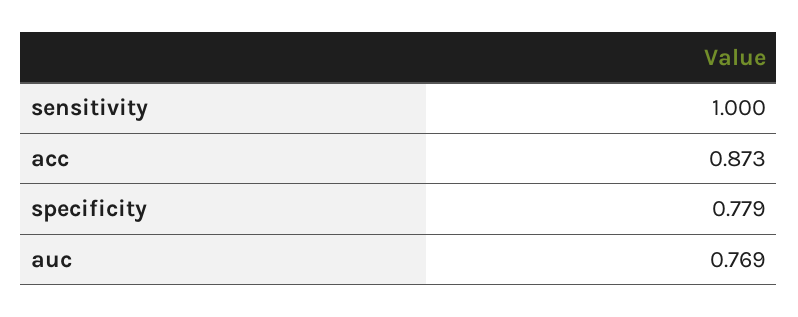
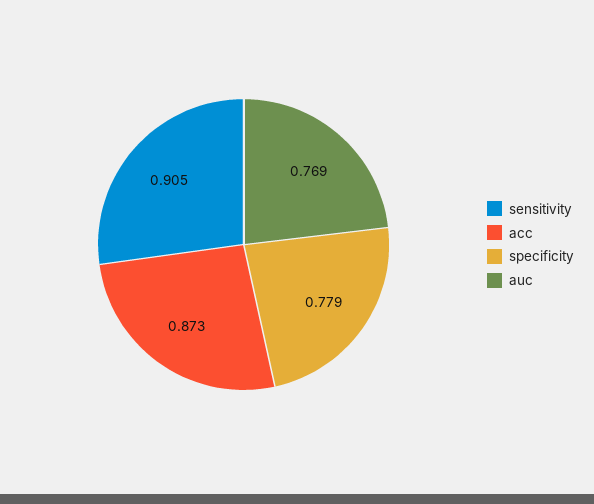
  {
-   "sensitivity": 1,
+   "sensitivity": 0.905,
    "acc": 0.873,
    "specificity": 0.779,
    "auc": 0.769
  }

